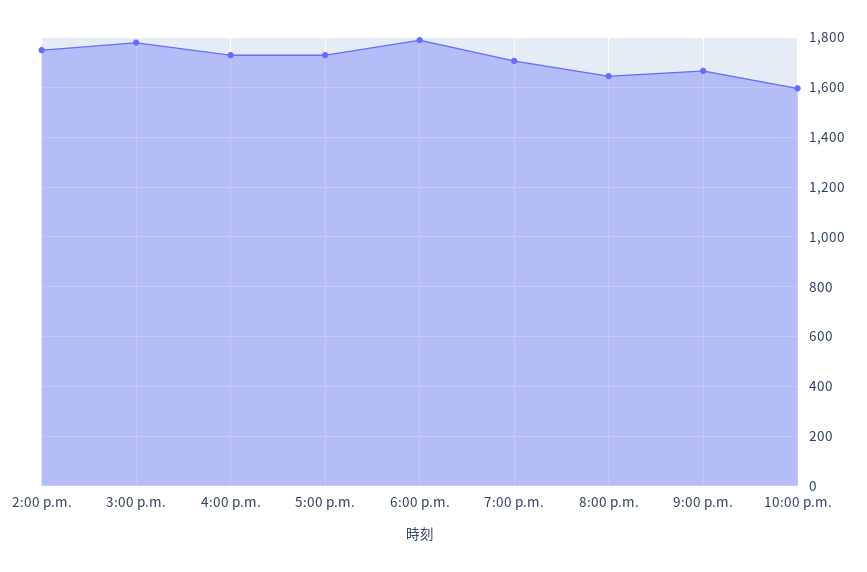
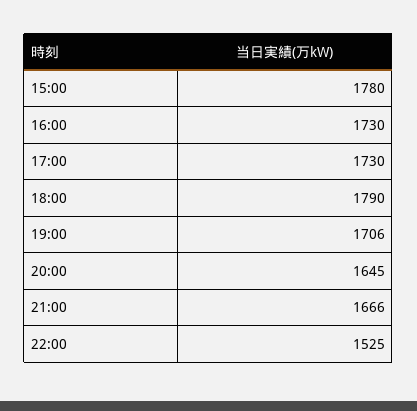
  {
-   "2:00 p.m.": 1750,
    "3:00 p.m.": 1780,
    "4:00 p.m.": 1730,
    "5:00 p.m.": 1730,
    "6:00 p.m.": 1790,
    "7:00 p.m.": 1706,
    "8:00 p.m.": 1645,
    "9:00 p.m.": 1666,
-   "10:00 p.m.": 1600
+   "10:00 p.m.": 1525
  }

